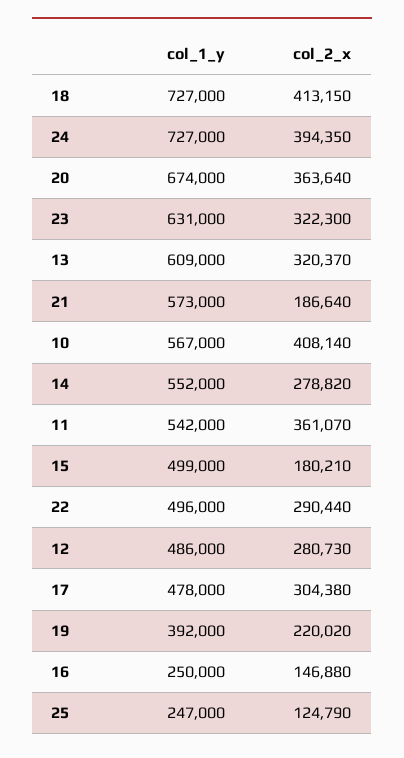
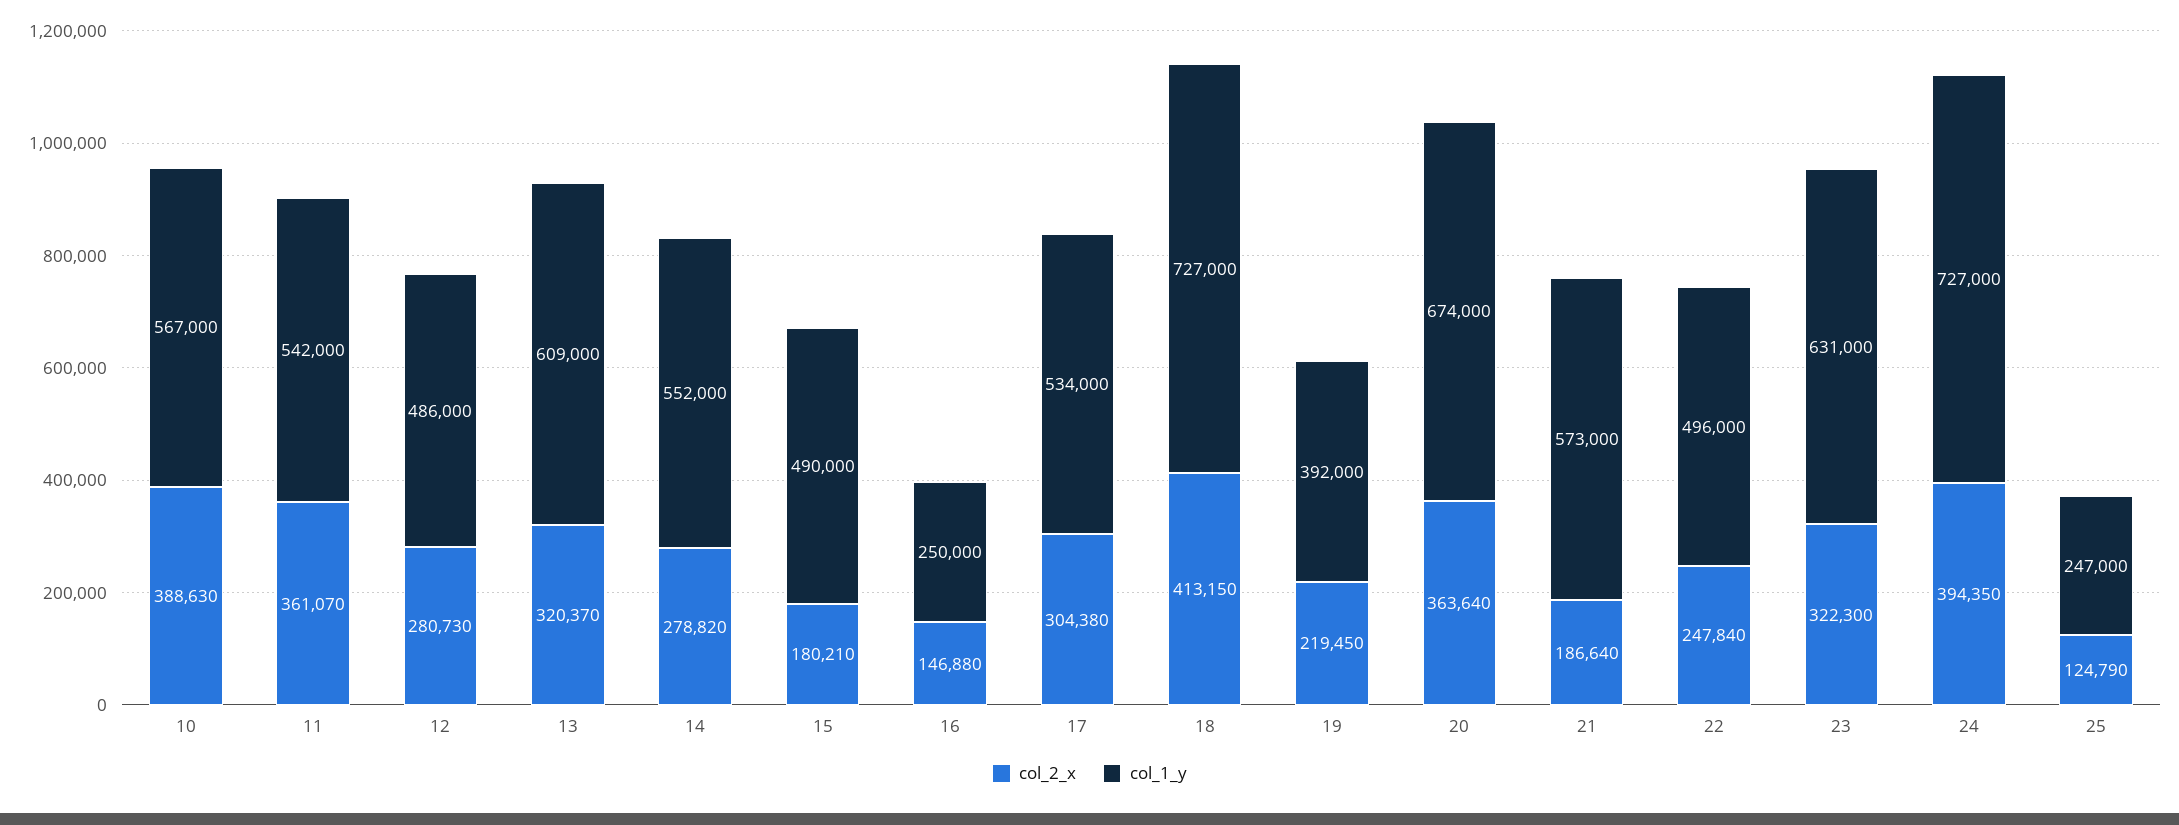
  {
    "col_1_y": {
      "18": 727000,
      "24": 727000,
      "20": 674000,
      "23": 631000,
      "13": 609000,
      "21": 573000,
      "10": 567000,
      "14": 552000,
      "11": 542000,
-     "15": 499000,
+     "15": 490000,
      "22": 496000,
      "12": 486000,
-     "17": 478000,
+     "17": 534000,
      "19": 392000,
      "16": 250000,
      "25": 247000
    },
    "col_2_x": {
      "18": 413150,
      "24": 394350,
      "20": 363640,
      "23": 322300,
      "13": 320370,
      "21": 186640,
-     "10": 408140,
+     "10": 388630,
      "14": 278820,
      "11": 361070,
      "15": 180210,
-     "22": 290440,
+     "22": 247840,
      "12": 280730,
      "17": 304380,
-     "19": 220020,
+     "19": 219450,
      "16": 146880,
      "25": 124790
    }
  }

